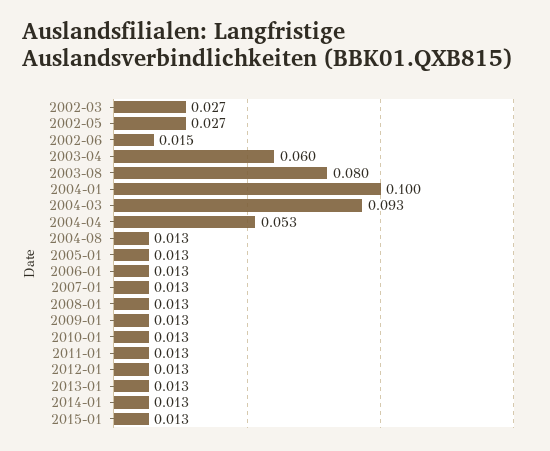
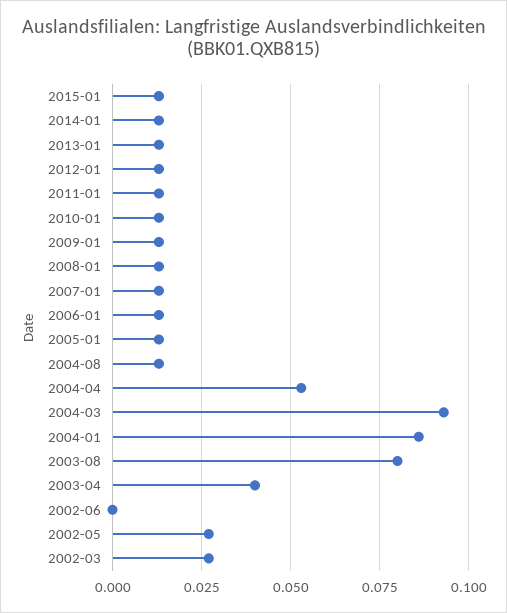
  {
    "2002-03": 0.027,
    "2002-05": 0.027,
-   "2002-06": 0.015,
+   "2002-06": 0,
-   "2003-04": 0.06,
+   "2003-04": 0.04,
    "2003-08": 0.08,
-   "2004-01": 0.1,
+   "2004-01": 0.085,
    "2004-03": 0.093,
    "2004-04": 0.053,
    "2004-08": 0.013,
    "2005-01": 0.013,
    "2006-01": 0.013,
    "2007-01": 0.013,
    "2008-01": 0.013,
    "2009-01": 0.013,
    "2010-01": 0.013,
    "2011-01": 0.013,
    "2012-01": 0.013,
    "2013-01": 0.013,
    "2014-01": 0.013,
    "2015-01": 0.013
  }

